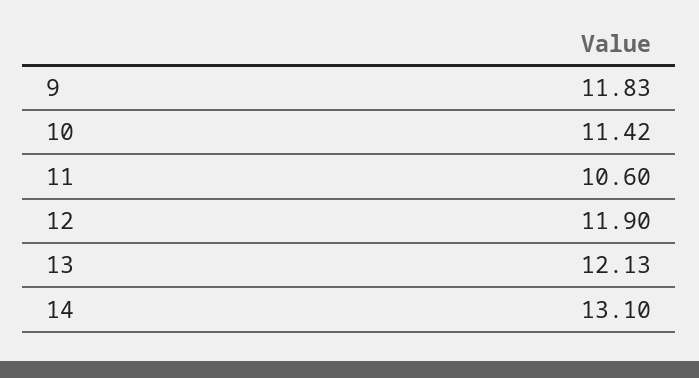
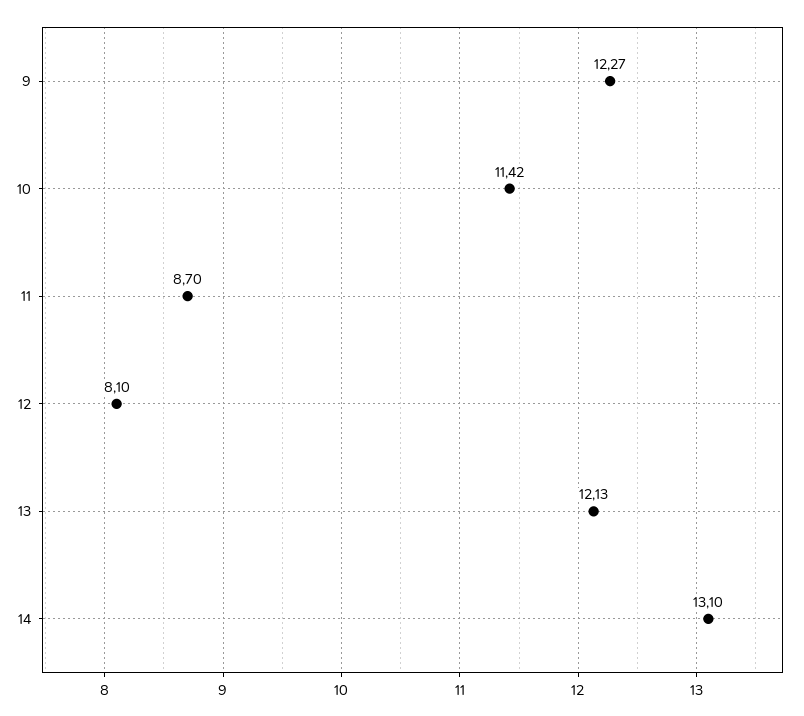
  {
-   "9": 11.83,
+   "9": 12.27,
    "10": 11.42,
-   "11": 10.6,
+   "11": 8.7,
-   "12": 11.9,
+   "12": 8.1,
    "13": 12.13,
    "14": 13.1
  }

